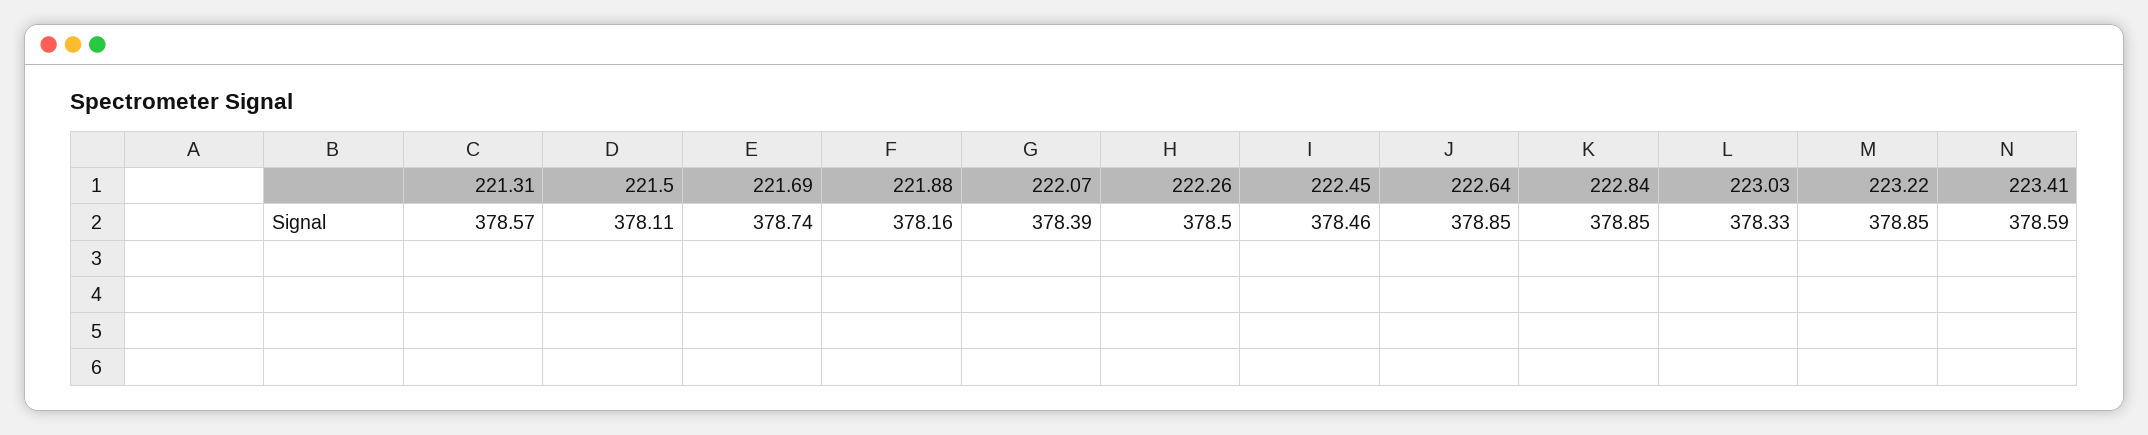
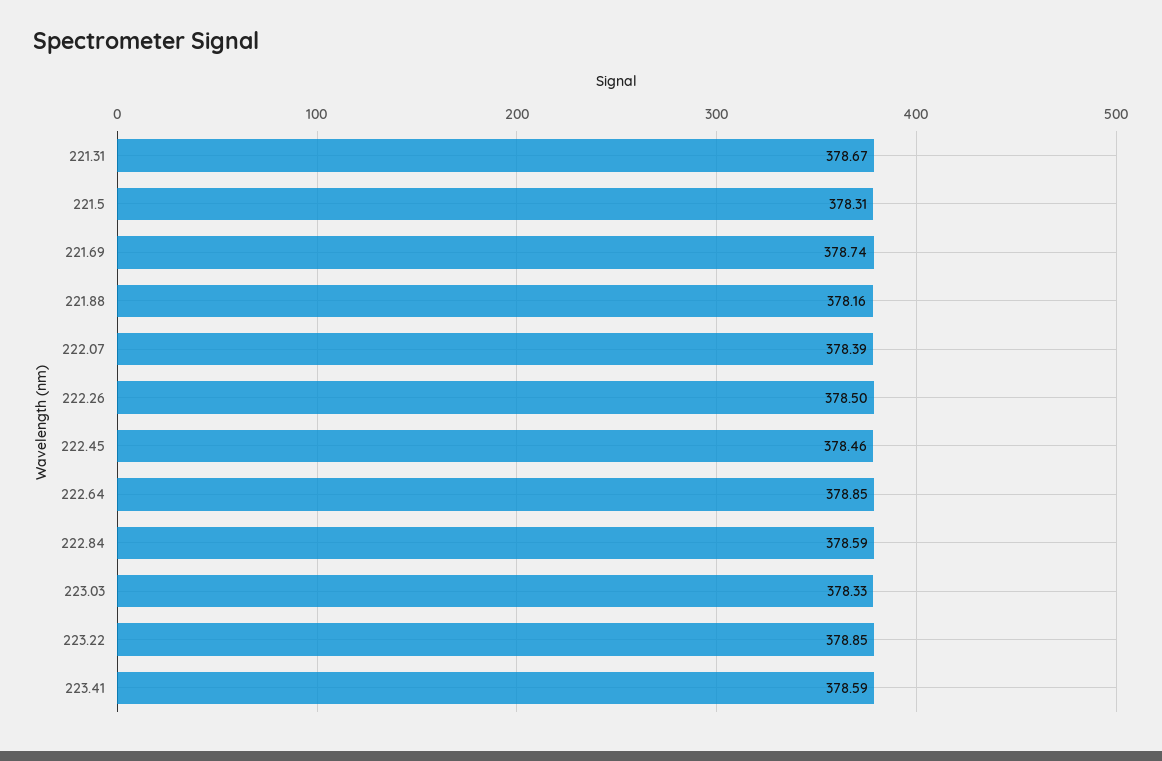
  {
-   "221.31": 378.57,
+   "221.31": 378.67,
-   "221.5": 378.11,
+   "221.5": 378.31,
    "221.69": 378.74,
    "221.88": 378.16,
    "222.07": 378.39,
    "222.26": 378.5,
    "222.45": 378.46,
    "222.64": 378.85,
-   "222.84": 378.85,
+   "222.84": 378.59,
    "223.03": 378.33,
    "223.22": 378.85,
    "223.41": 378.59
  }

